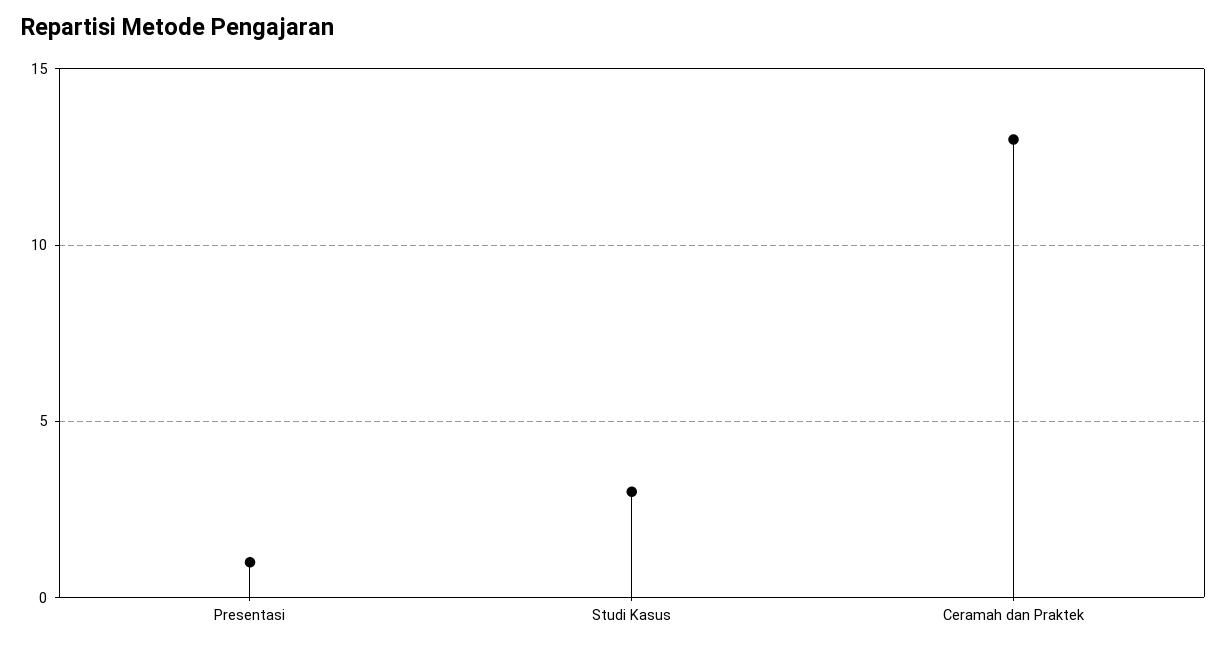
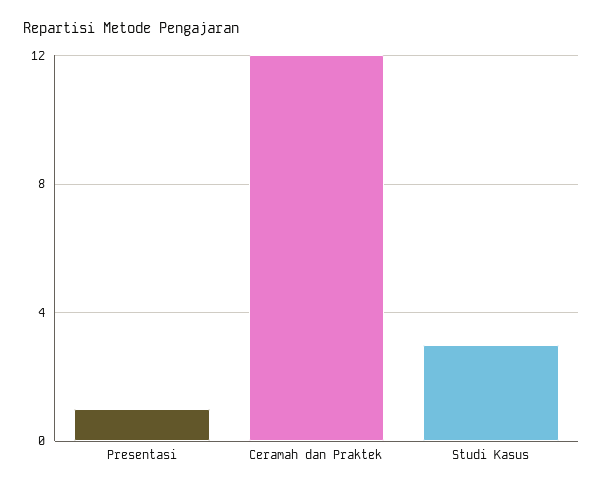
  {
    "Presentasi": 1,
    "Studi Kasus": 3,
-   "Ceramah dan Praktek": 13
+   "Ceramah dan Praktek": 12
  }

